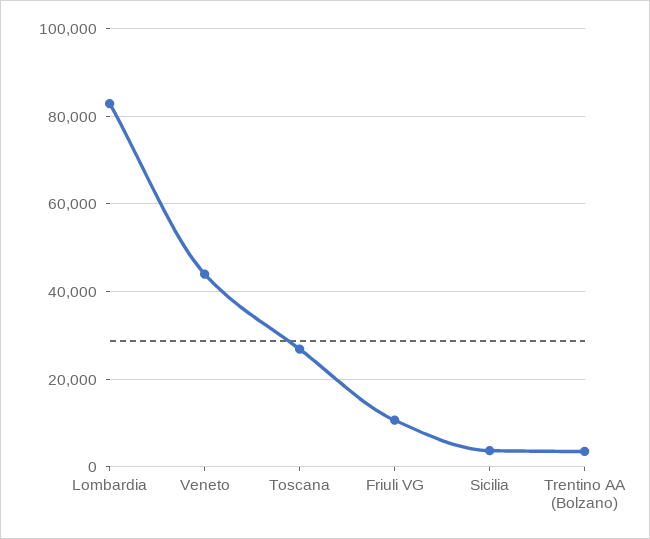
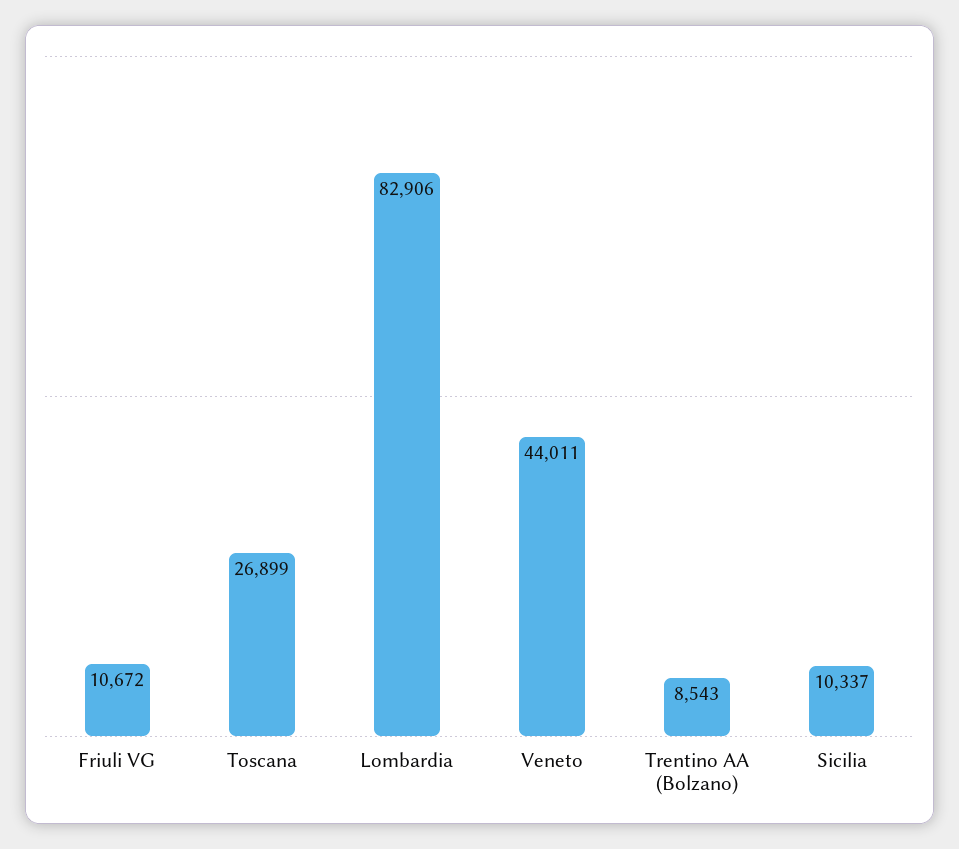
  {
    "Lombardia": 82906,
    "Veneto": 44011,
    "Toscana": 26899,
    "Friuli VG": 10672,
-   "Sicilia": 4000,
+   "Sicilia": 10337,
-   "Trentino AA (Bolzano)": 4000
+   "Trentino AA (Bolzano)": 8543
  }

